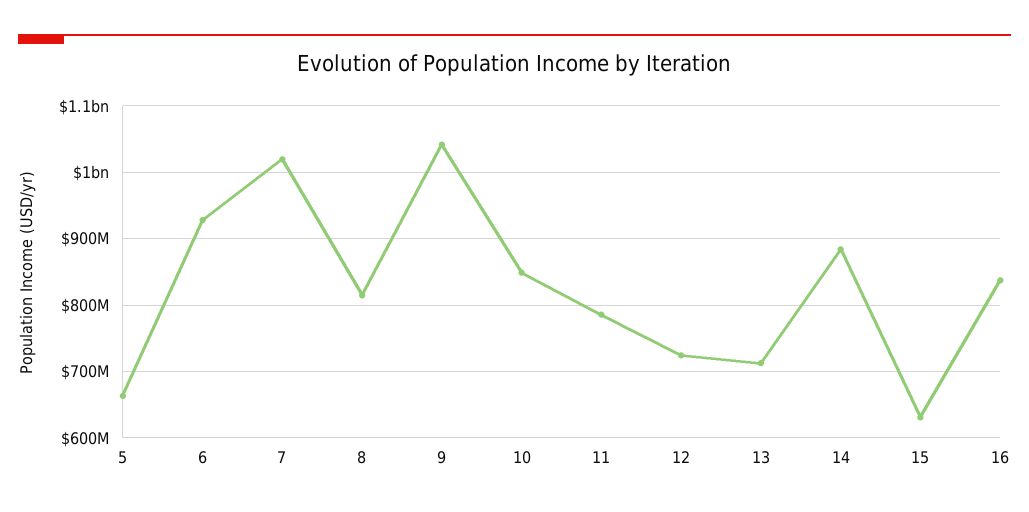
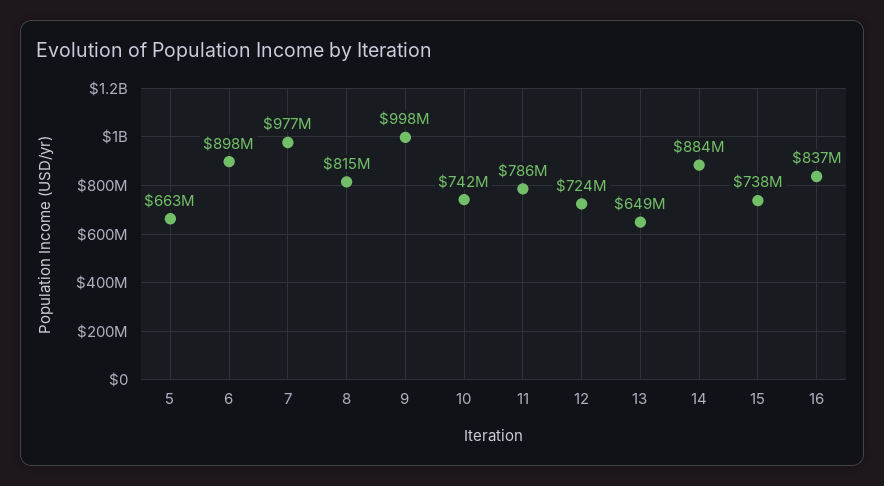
  {
    "5": 663000000,
-   "6": 930000000,
+   "6": 898000000,
-   "7": 1020000000,
+   "7": 977000000,
    "8": 815000000,
-   "9": 1040000000,
+   "9": 998000000,
-   "10": 850000000,
+   "10": 742000000,
    "11": 786000000,
    "12": 724000000,
-   "13": 710000000,
+   "13": 649000000,
    "14": 884000000,
-   "15": 630000000,
+   "15": 738000000,
    "16": 837000000
  }

